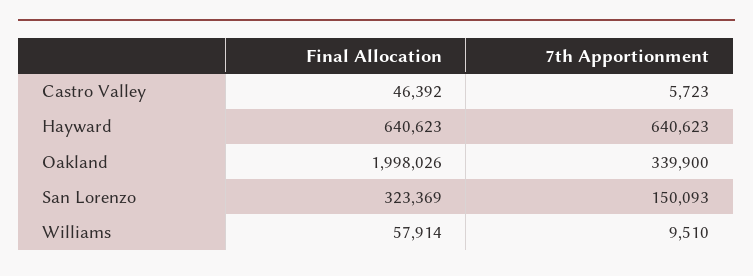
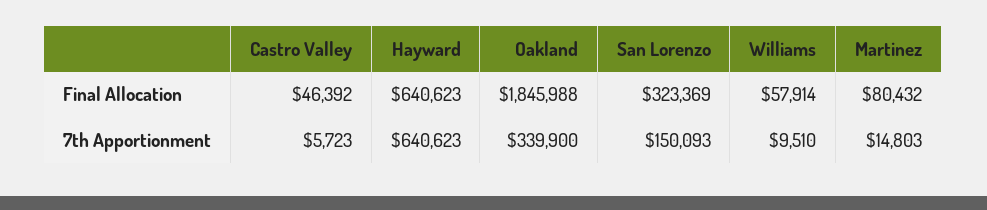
  {
    "Final Allocation": {
      "Castro Valley": 46392,
      "Hayward": 640623,
-     "Oakland": 1998026,
+     "Oakland": 1845988,
      "San Lorenzo": 323369,
-     "Williams": 57914
+     "Williams": 57914,
+     "Martinez": 80432
    },
    "7th Apportionment": {
      "Castro Valley": 5723,
      "Hayward": 640623,
      "Oakland": 339900,
      "San Lorenzo": 150093,
-     "Williams": 9510
+     "Williams": 9510,
+     "Martinez": 14803
    }
  }

